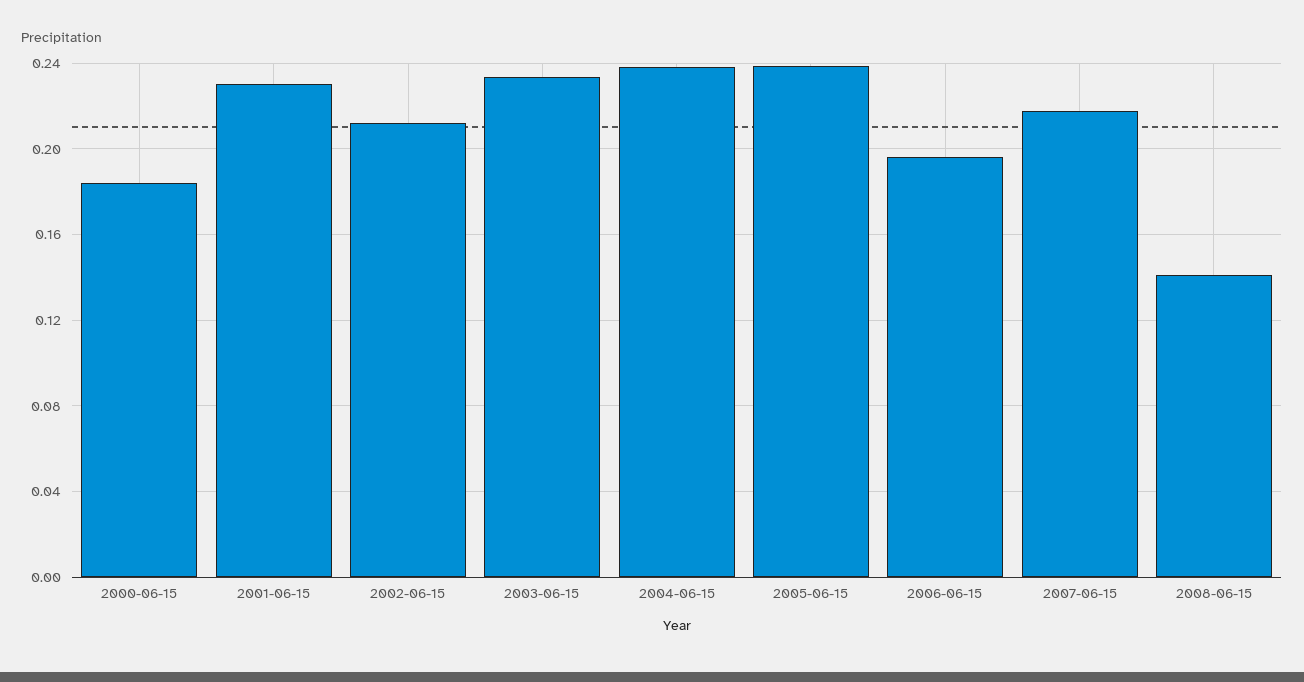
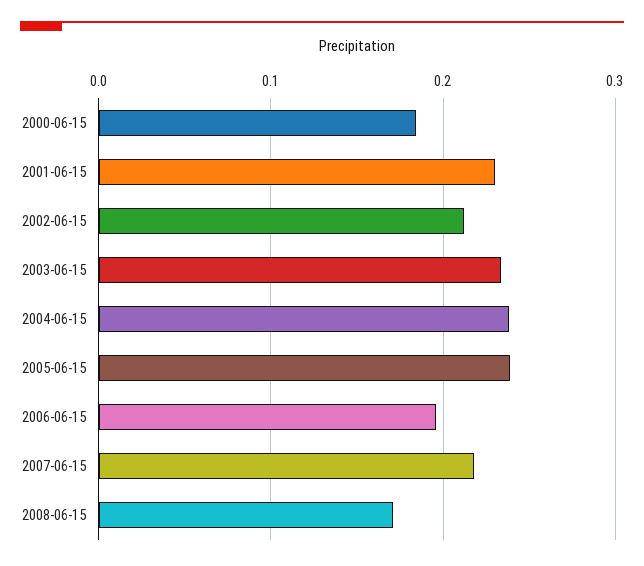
  {
    "2000-06-15": 0.185,
    "2001-06-15": 0.23,
    "2002-06-15": 0.21,
    "2003-06-15": 0.235,
    "2004-06-15": 0.24,
    "2005-06-15": 0.24,
    "2006-06-15": 0.195,
    "2007-06-15": 0.22,
-   "2008-06-15": 0.14
+   "2008-06-15": 0.17
  }

